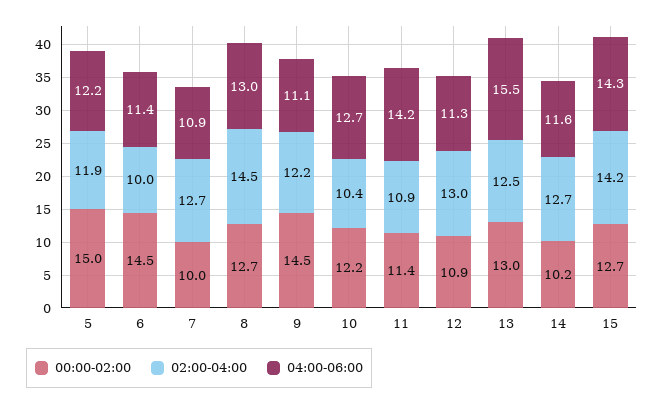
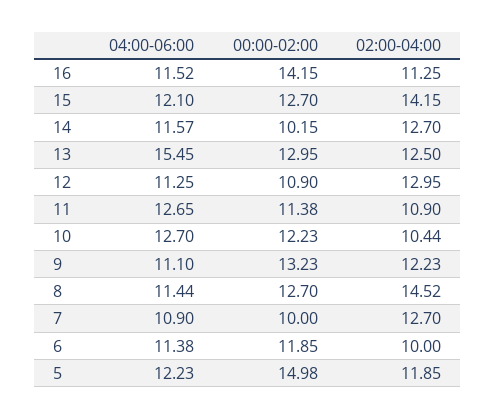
  {
    "00:00-02:00": {
      "5": 14.98,
-     "6": 14.5,
+     "6": 11.85,
      "7": 10,
      "8": 12.7,
-     "9": 14.5,
+     "9": 13.23,
      "10": 12.23,
      "11": 11.38,
      "12": 10.9,
      "13": 12.95,
      "14": 10.15,
-     "15": 12.7
+     "15": 12.7,
+     "16": 14.15
    },
    "02:00-04:00": {
      "5": 11.85,
      "6": 10,
      "7": 12.7,
      "8": 14.52,
      "9": 12.23,
      "10": 10.44,
      "11": 10.9,
      "12": 12.95,
      "13": 12.5,
      "14": 12.7,
-     "15": 14.15
+     "15": 14.15,
+     "16": 11.25
    },
    "04:00-06:00": {
      "5": 12.23,
      "6": 11.38,
      "7": 10.9,
-     "8": 13,
+     "8": 11.44,
      "9": 11.1,
      "10": 12.7,
-     "11": 14.2,
+     "11": 12.65,
      "12": 11.25,
      "13": 15.45,
      "14": 11.57,
-     "15": 14.3
+     "15": 12.1,
+     "16": 11.52
    }
  }

